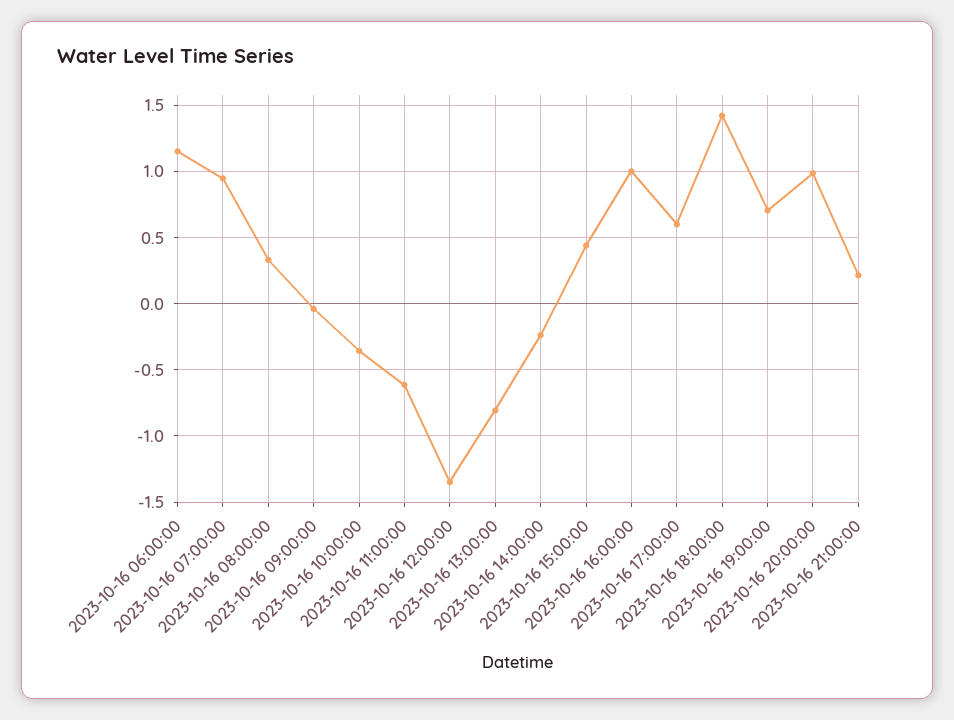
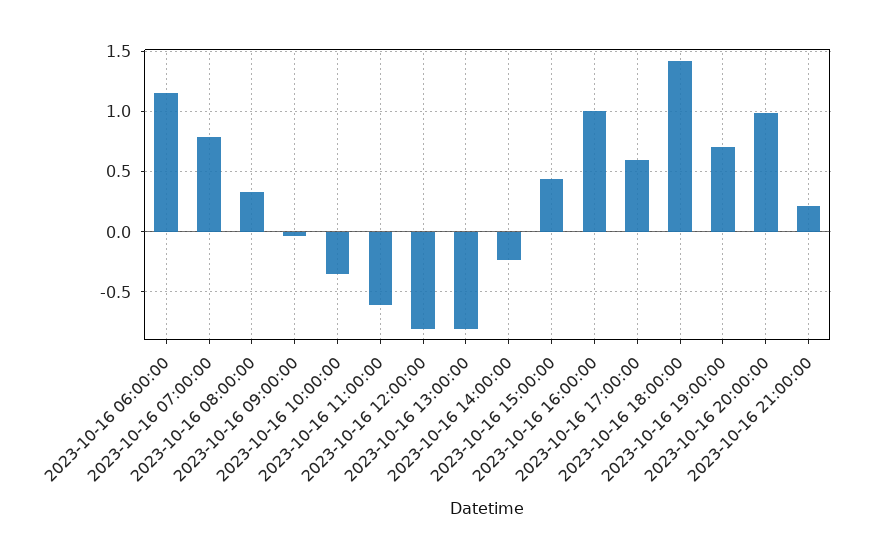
  {
    "2023-10-16 06:00:00": 1.15,
-   "2023-10-16 07:00:00": 0.95,
+   "2023-10-16 07:00:00": 0.8,
    "2023-10-16 08:00:00": 0.35,
    "2023-10-16 09:00:00": -0.05,
    "2023-10-16 10:00:00": -0.35,
    "2023-10-16 11:00:00": -0.6,
-   "2023-10-16 12:00:00": -1.35,
+   "2023-10-16 12:00:00": -0.8,
    "2023-10-16 13:00:00": -0.8,
    "2023-10-16 14:00:00": -0.25,
    "2023-10-16 15:00:00": 0.45,
    "2023-10-16 16:00:00": 1,
    "2023-10-16 17:00:00": 0.6,
    "2023-10-16 18:00:00": 1.4,
    "2023-10-16 19:00:00": 0.7,
    "2023-10-16 20:00:00": 1,
    "2023-10-16 21:00:00": 0.2
  }

